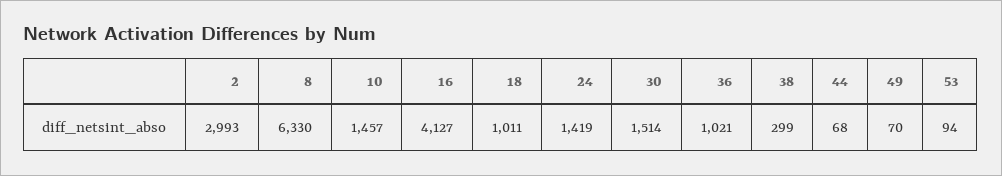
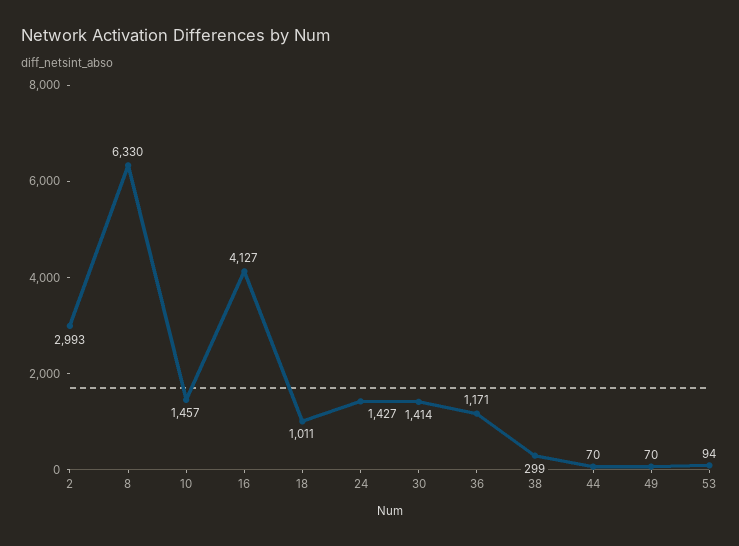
  {
    "2": 2993,
    "8": 6330,
    "10": 1457,
    "16": 4127,
    "18": 1011,
-   "24": 1419,
+   "24": 1427,
-   "30": 1514,
+   "30": 1414,
-   "36": 1021,
+   "36": 1171,
    "38": 299,
-   "44": 68,
+   "44": 70,
    "49": 70,
    "53": 94
  }

